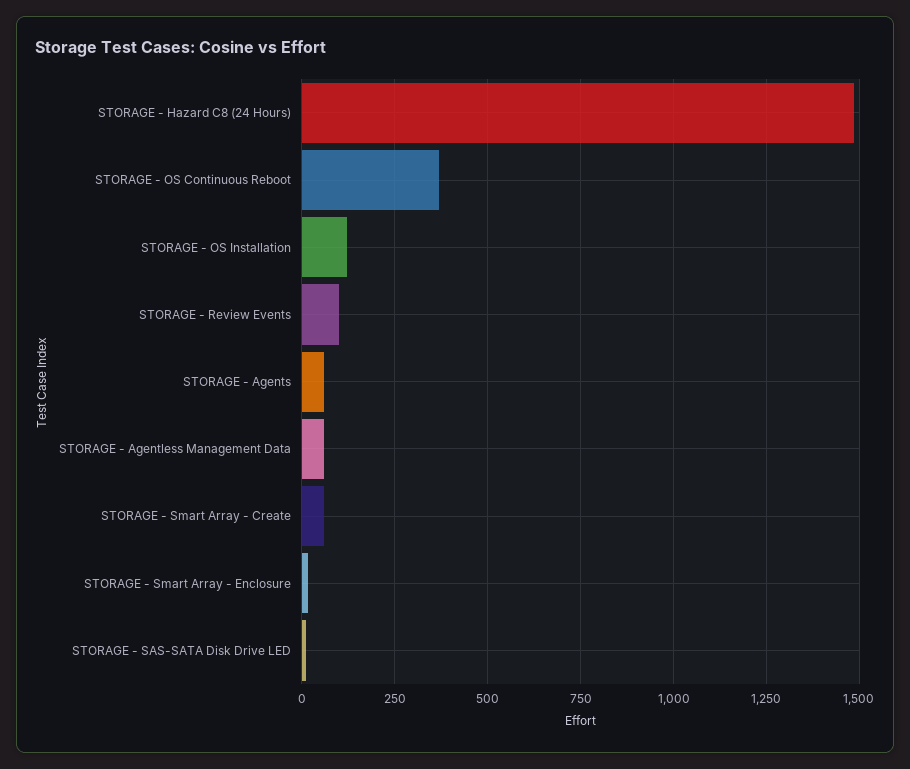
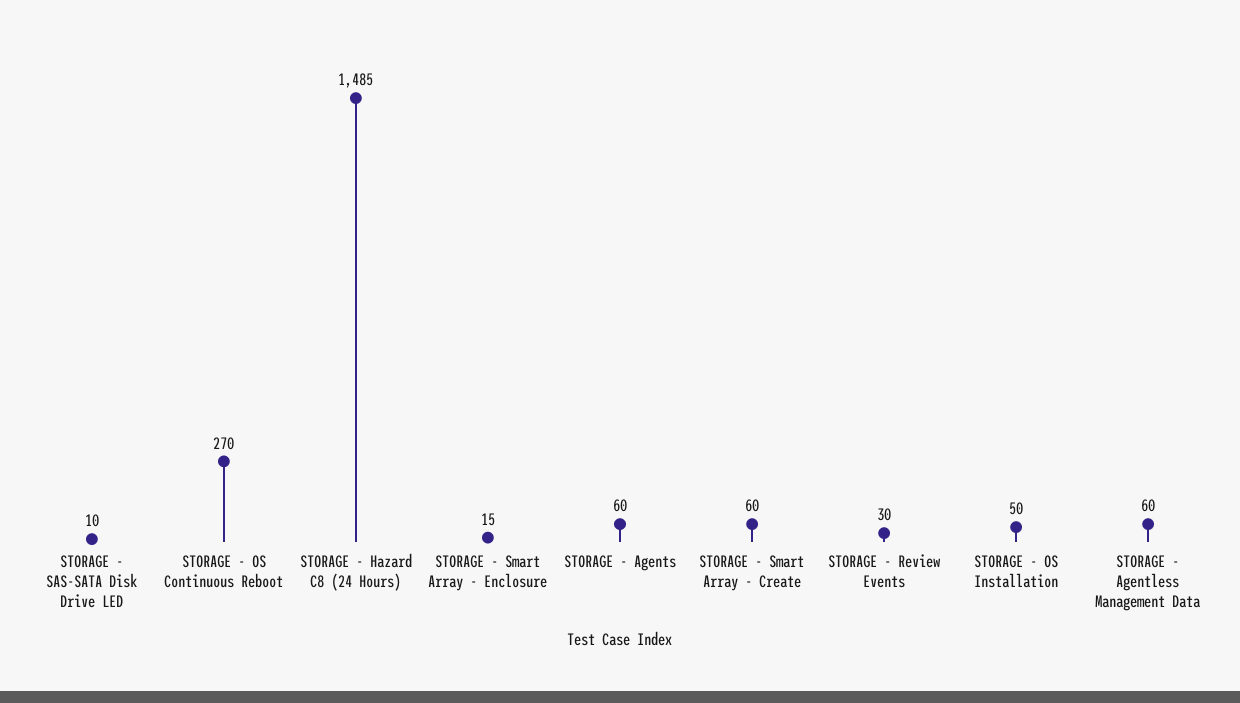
  {
    "STORAGE - Hazard C8 (24 Hours)": 1485,
-   "STORAGE - OS Continuous Reboot": 375,
+   "STORAGE - OS Continuous Reboot": 270,
-   "STORAGE - OS Installation": 125,
+   "STORAGE - OS Installation": 50,
-   "STORAGE - Review Events": 100,
+   "STORAGE - Review Events": 30,
    "STORAGE - Agents": 60,
    "STORAGE - Agentless Management Data": 60,
    "STORAGE - Smart Array - Create": 60,
    "STORAGE - Smart Array - Enclosure": 15,
    "STORAGE - SAS-SATA Disk Drive LED": 10
  }

